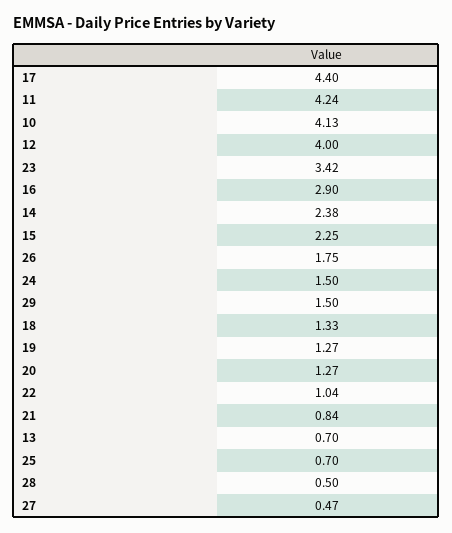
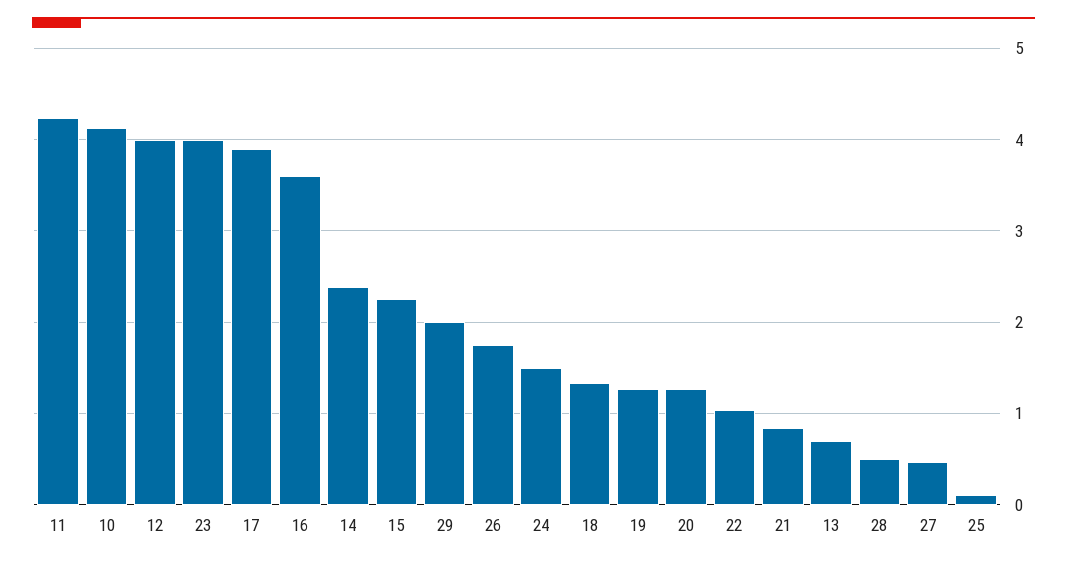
  {
-   "17": 4.4,
+   "17": 3.9,
    "11": 4.24,
    "10": 4.13,
    "12": 4,
-   "23": 3.42,
+   "23": 4,
-   "16": 2.9,
+   "16": 3.6,
    "14": 2.38,
    "15": 2.25,
    "26": 1.75,
    "24": 1.5,
-   "29": 1.5,
+   "29": 2,
    "18": 1.33,
    "19": 1.27,
    "20": 1.27,
    "22": 1.04,
    "21": 0.84,
    "13": 0.7,
-   "25": 0.7,
+   "25": 0.1,
    "28": 0.5,
    "27": 0.47
  }

